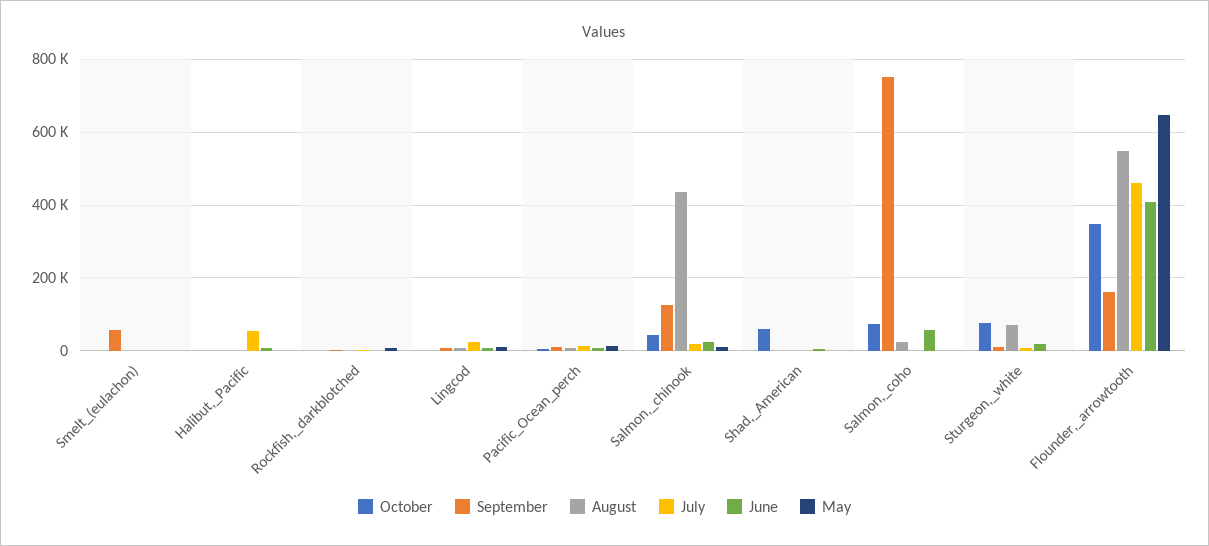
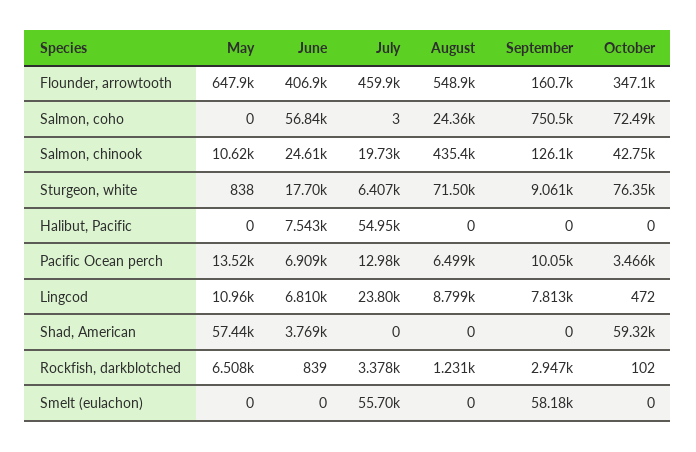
  {
    "October": {
      "Smelt_(eulachon)": 0,
      "Halibut,_Pacific": 0,
      "Rockfish,_darkblotched": 102,
      "Lingcod": 472,
      "Pacific_Ocean_perch": 3466,
      "Salmon,_chinook": 42750,
      "Shad,_American": 59320,
      "Salmon,_coho": 72490,
      "Sturgeon,_white": 76350,
      "Flounder,_arrowtooth": 347100
    },
    "September": {
      "Smelt_(eulachon)": 58180,
      "Halibut,_Pacific": 0,
      "Rockfish,_darkblotched": 2947,
      "Lingcod": 7813,
      "Pacific_Ocean_perch": 10050,
      "Salmon,_chinook": 126100,
      "Shad,_American": 0,
      "Salmon,_coho": 750500,
      "Sturgeon,_white": 9061,
      "Flounder,_arrowtooth": 160700
    },
    "August": {
      "Smelt_(eulachon)": 0,
      "Halibut,_Pacific": 0,
      "Rockfish,_darkblotched": 1231,
      "Lingcod": 8799,
      "Pacific_Ocean_perch": 6499,
      "Salmon,_chinook": 435400,
      "Shad,_American": 0,
      "Salmon,_coho": 24360,
      "Sturgeon,_white": 71500,
      "Flounder,_arrowtooth": 548900
    },
    "July": {
-     "Smelt_(eulachon)": 0,
+     "Smelt_(eulachon)": 55700,
      "Halibut,_Pacific": 54950,
      "Rockfish,_darkblotched": 3378,
      "Lingcod": 23800,
      "Pacific_Ocean_perch": 12980,
      "Salmon,_chinook": 19730,
      "Shad,_American": 0,
      "Salmon,_coho": 3,
      "Sturgeon,_white": 6407,
      "Flounder,_arrowtooth": 459900
    },
    "June": {
      "Smelt_(eulachon)": 0,
      "Halibut,_Pacific": 7543,
      "Rockfish,_darkblotched": 839,
      "Lingcod": 6810,
      "Pacific_Ocean_perch": 6909,
      "Salmon,_chinook": 24610,
      "Shad,_American": 3769,
      "Salmon,_coho": 56840,
      "Sturgeon,_white": 17700,
      "Flounder,_arrowtooth": 406900
    },
    "May": {
      "Smelt_(eulachon)": 0,
      "Halibut,_Pacific": 0,
      "Rockfish,_darkblotched": 6508,
      "Lingcod": 10960,
      "Pacific_Ocean_perch": 13520,
      "Salmon,_chinook": 10620,
-     "Shad,_American": 0,
+     "Shad,_American": 57440,
      "Salmon,_coho": 0,
      "Sturgeon,_white": 838,
      "Flounder,_arrowtooth": 647900
    }
  }

